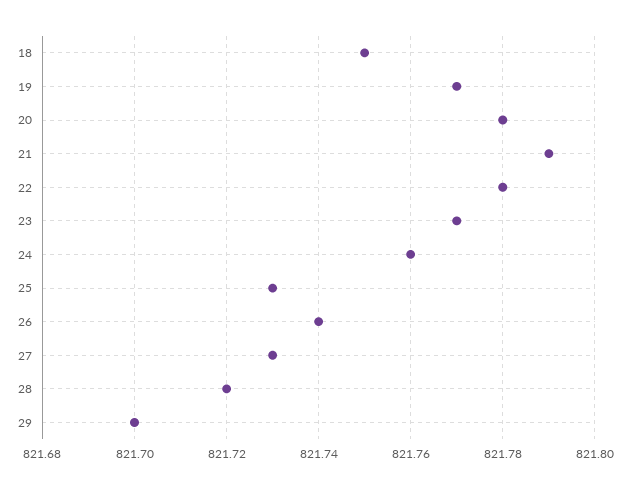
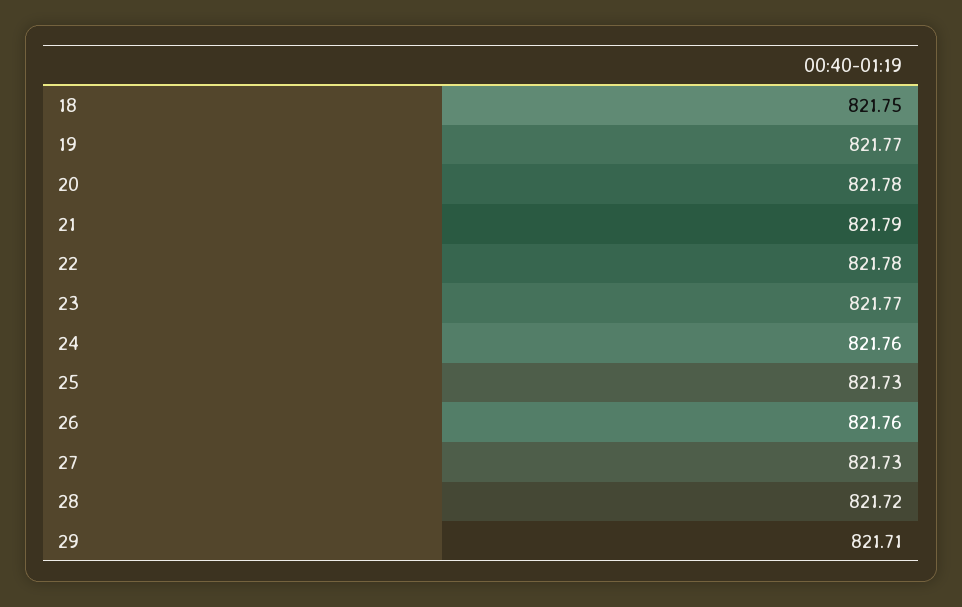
  {
    "18": 821.75,
    "19": 821.77,
    "20": 821.78,
    "21": 821.79,
    "22": 821.78,
    "23": 821.77,
    "24": 821.76,
    "25": 821.73,
-   "26": 821.74,
+   "26": 821.76,
    "27": 821.73,
    "28": 821.72,
-   "29": 821.7
+   "29": 821.71
  }

